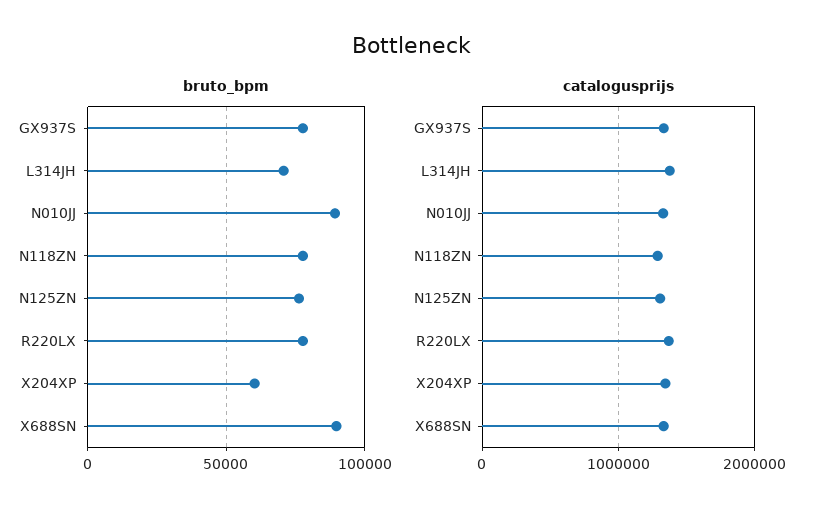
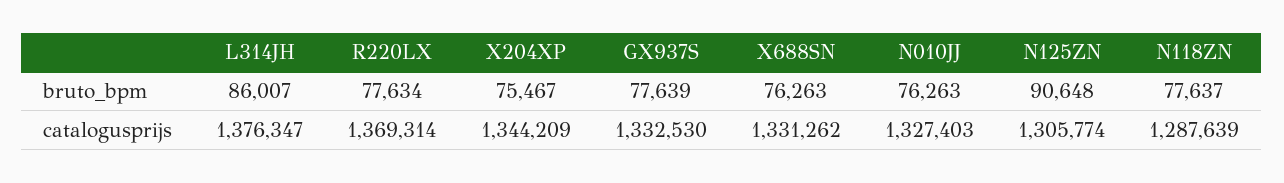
  {
    "bruto_bpm": {
      "GX937S": 77639,
-     "L314JH": 70000,
+     "L314JH": 86007,
-     "N010JJ": 90000,
+     "N010JJ": 76263,
      "N118ZN": 77637,
-     "N125ZN": 75000,
+     "N125ZN": 90648,
      "R220LX": 77634,
-     "X204XP": 60000,
+     "X204XP": 75467,
-     "X688SN": 90000
+     "X688SN": 76263
    },
    "catalogusprijs": {
      "GX937S": 1332530,
      "L314JH": 1376347,
      "N010JJ": 1327403,
      "N118ZN": 1287639,
      "N125ZN": 1305774,
      "R220LX": 1369314,
      "X204XP": 1344209,
      "X688SN": 1331262
    }
  }

